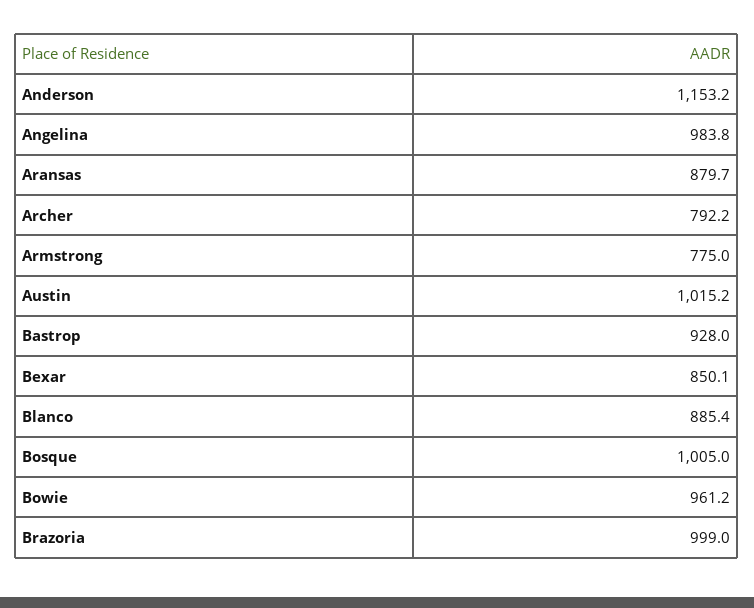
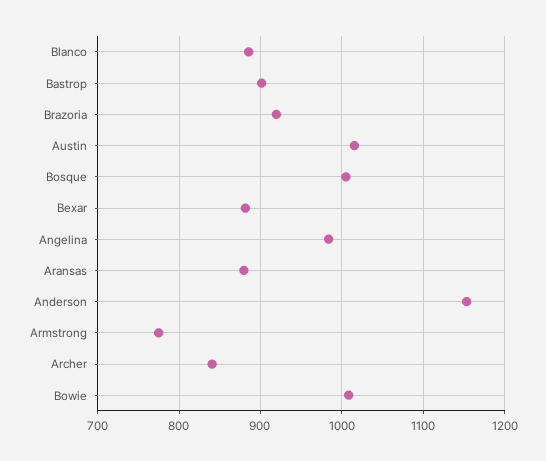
  {
    "Anderson": 1153.2,
    "Angelina": 983.8,
    "Aransas": 879.7,
-   "Archer": 792.2,
+   "Archer": 840,
    "Armstrong": 775,
    "Austin": 1015.2,
-   "Bastrop": 928,
+   "Bastrop": 900,
-   "Bexar": 850.1,
+   "Bexar": 880,
    "Blanco": 885.4,
    "Bosque": 1005,
-   "Bowie": 961.2,
+   "Bowie": 1010,
-   "Brazoria": 999
+   "Brazoria": 920
  }

